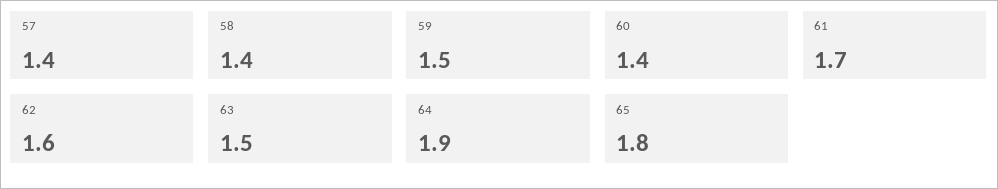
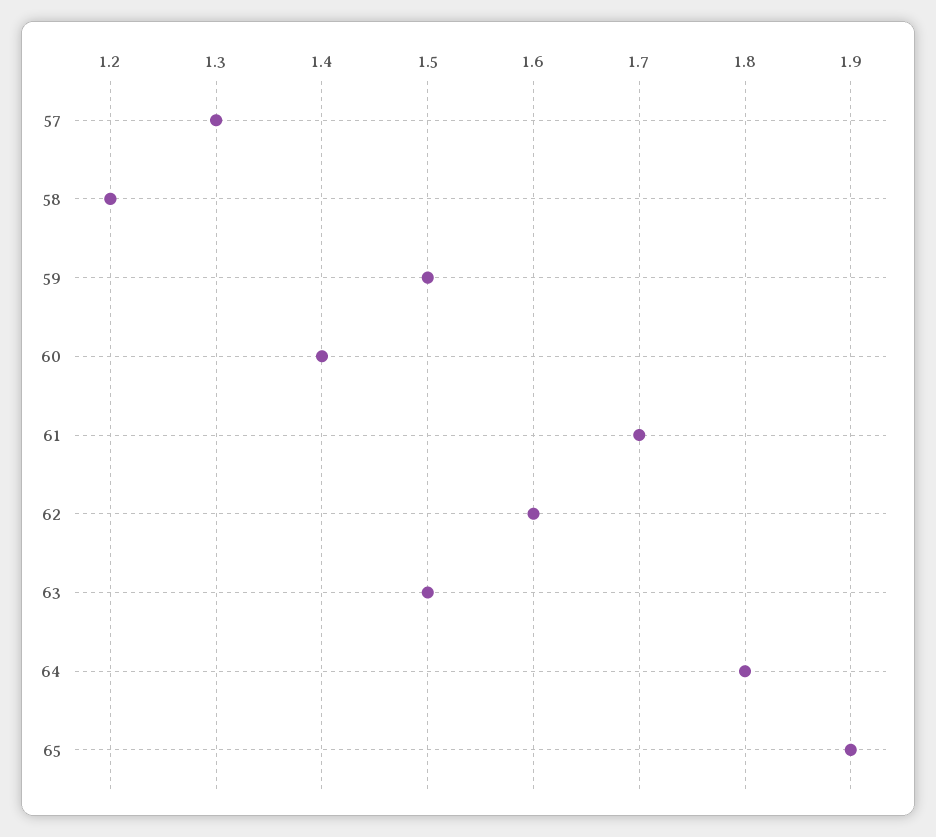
  {
-   "57": 1.4,
+   "57": 1.3,
-   "58": 1.4,
+   "58": 1.2,
    "59": 1.5,
    "60": 1.4,
    "61": 1.7,
    "62": 1.6,
    "63": 1.5,
-   "64": 1.9,
+   "64": 1.8,
-   "65": 1.8
+   "65": 1.9
  }

